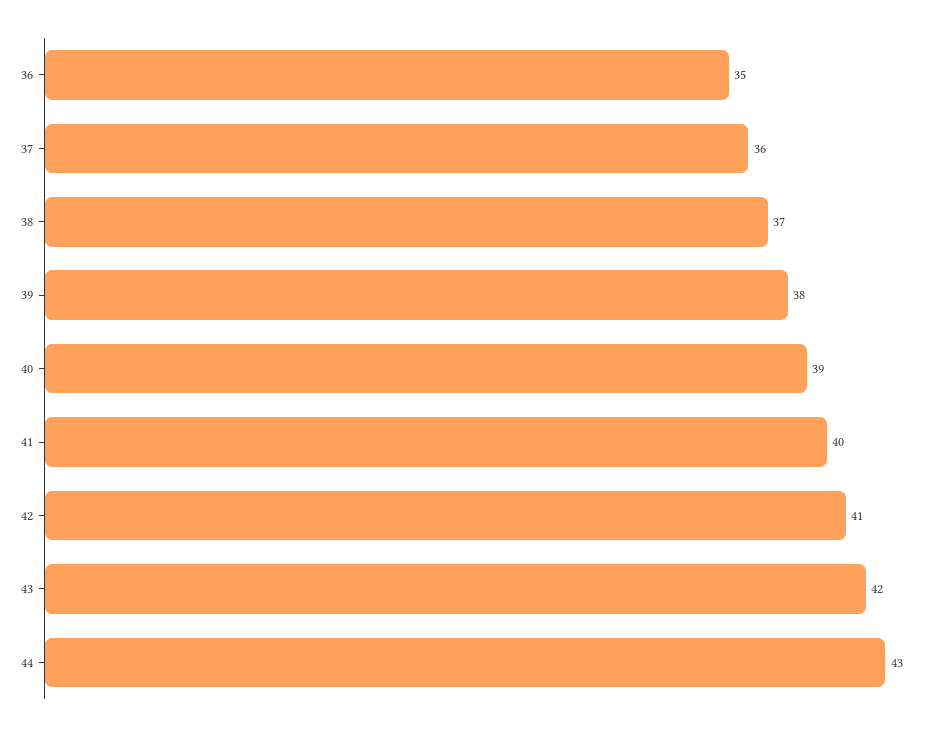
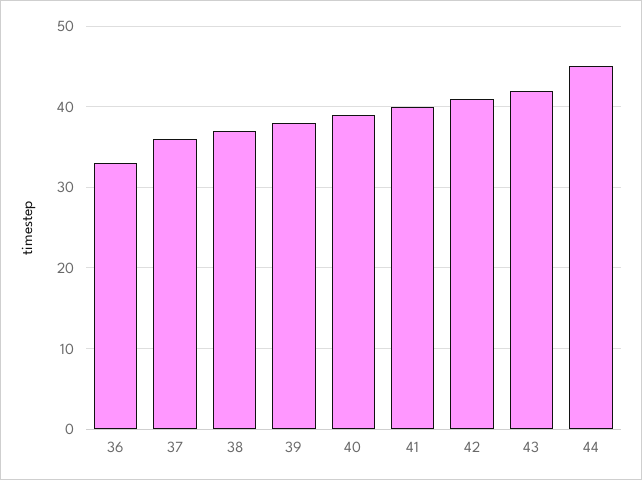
  {
-   "36": 35,
+   "36": 33,
    "37": 36,
    "38": 37,
    "39": 38,
    "40": 39,
    "41": 40,
    "42": 41,
    "43": 42,
-   "44": 43
+   "44": 45
  }

